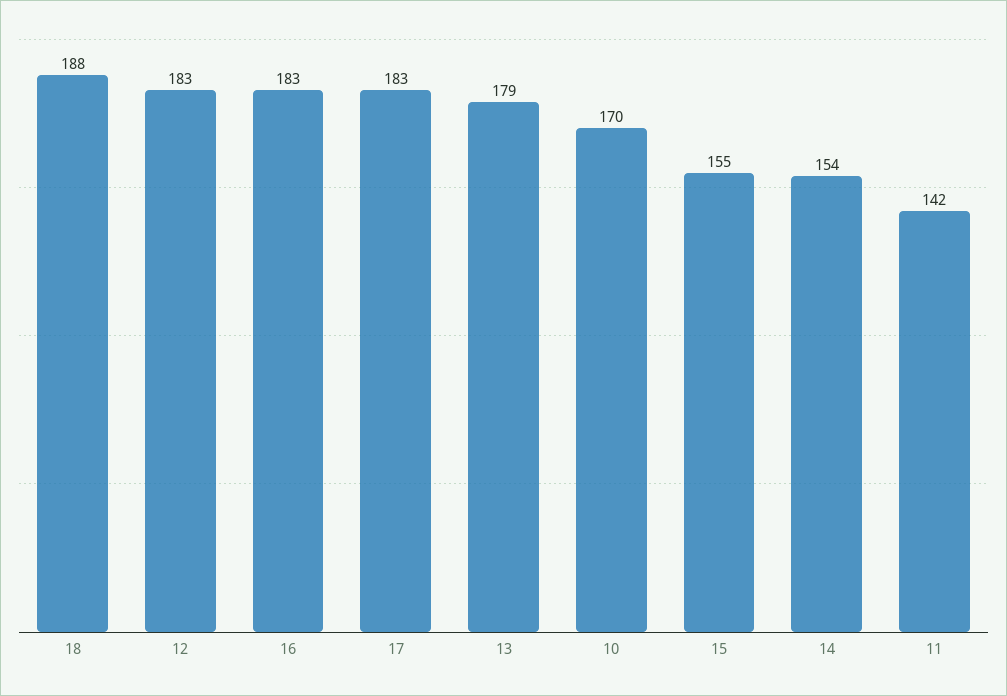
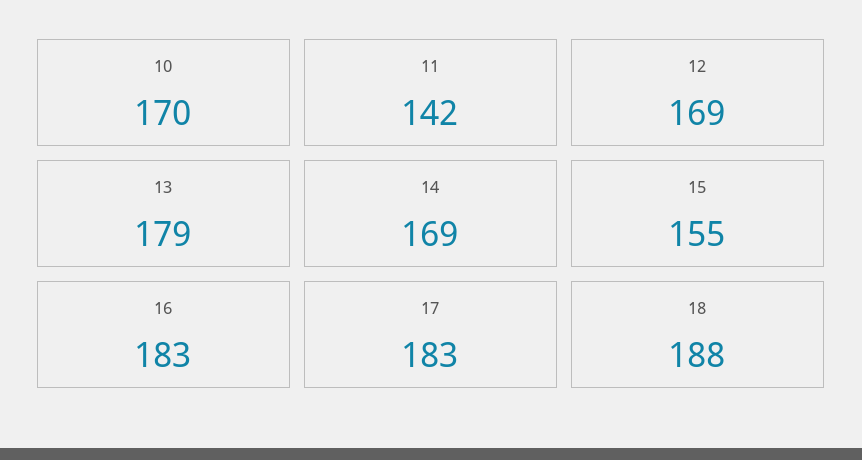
  {
    "18": 188,
-   "12": 183,
+   "12": 169,
    "16": 183,
    "17": 183,
    "13": 179,
    "10": 170,
    "15": 155,
-   "14": 154,
+   "14": 169,
    "11": 142
  }

